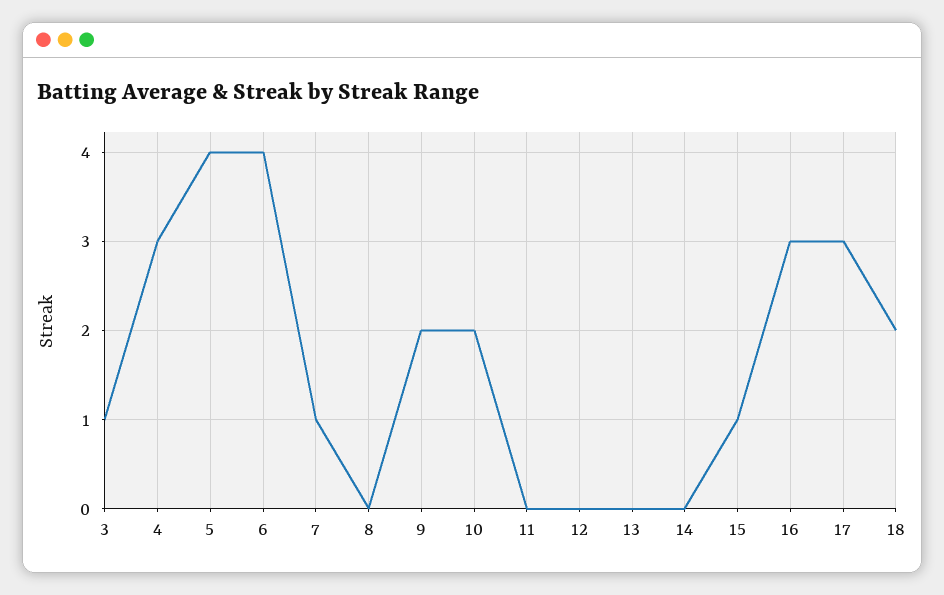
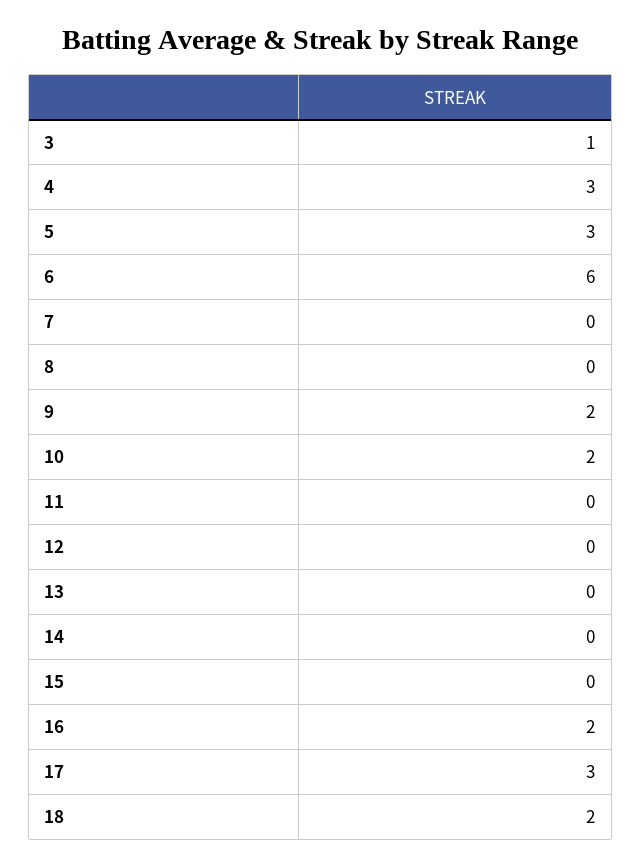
  {
    "3": 1,
    "4": 3,
-   "5": 4,
+   "5": 3,
-   "6": 4,
+   "6": 6,
-   "7": 1,
+   "7": 0,
    "8": 0,
    "9": 2,
    "10": 2,
    "11": 0,
    "12": 0,
    "13": 0,
    "14": 0,
-   "15": 1,
+   "15": 0,
-   "16": 3,
+   "16": 2,
    "17": 3,
    "18": 2
  }

